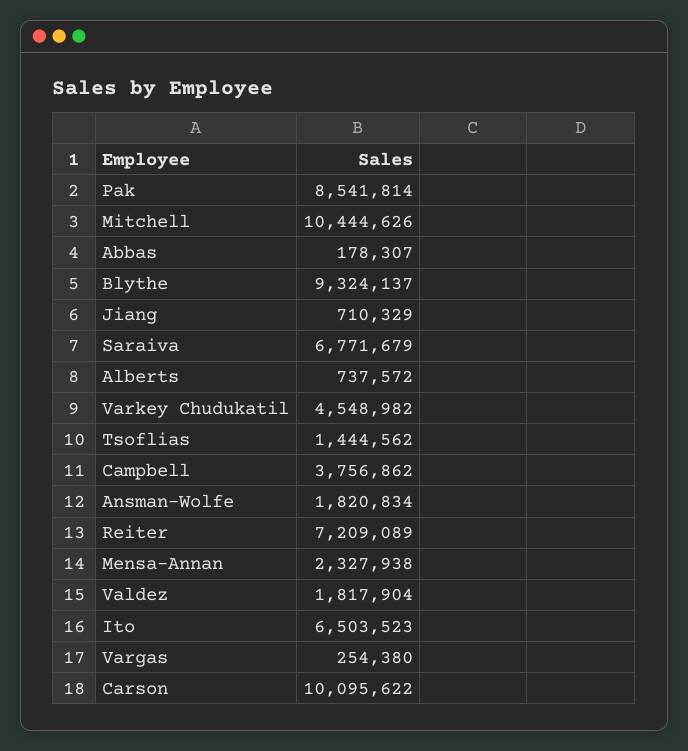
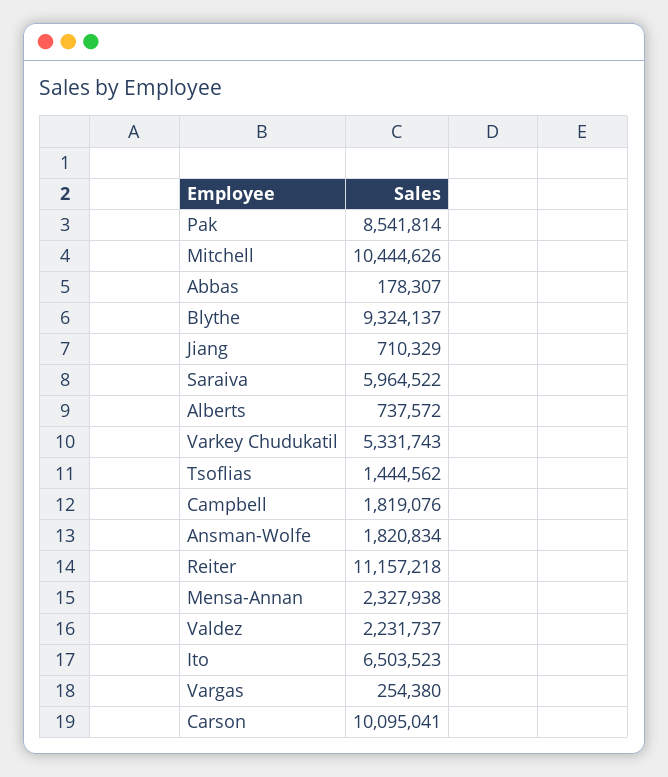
  {
    "Pak": 8541814,
    "Mitchell": 10444626,
    "Abbas": 178307,
    "Blythe": 9324137,
    "Jiang": 710329,
-   "Saraiva": 6771679,
+   "Saraiva": 5964522,
    "Alberts": 737572,
-   "Varkey Chudukatil": 4548982,
+   "Varkey Chudukatil": 5331743,
    "Tsoflias": 1444562,
-   "Campbell": 3756862,
+   "Campbell": 1819076,
    "Ansman-Wolfe": 1820834,
-   "Reiter": 7209089,
+   "Reiter": 11157218,
    "Mensa-Annan": 2327938,
-   "Valdez": 1817904,
+   "Valdez": 2231737,
    "Ito": 6503523,
    "Vargas": 254380,
-   "Carson": 10095622
+   "Carson": 10095041
  }

